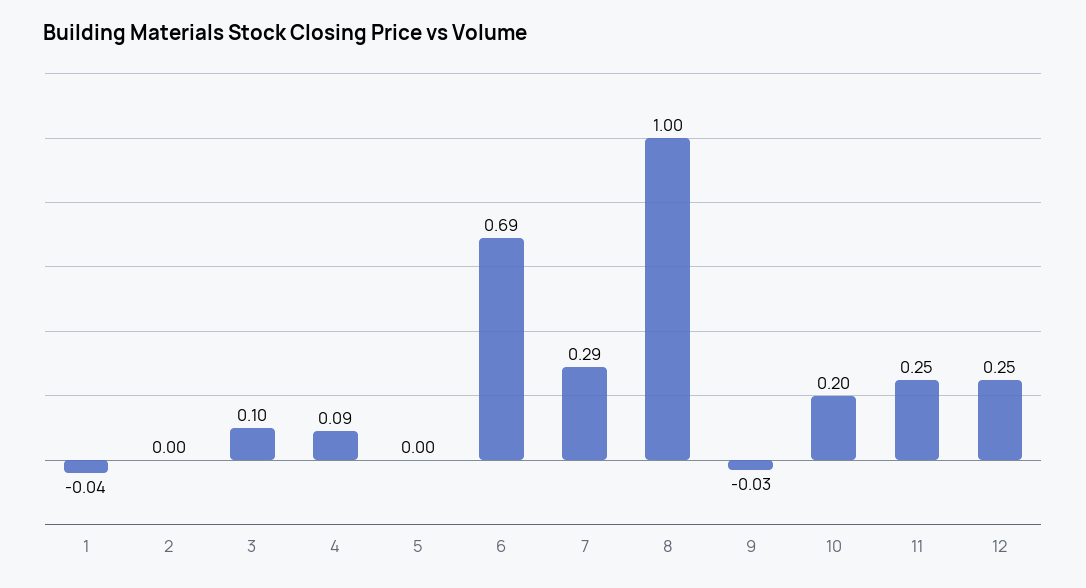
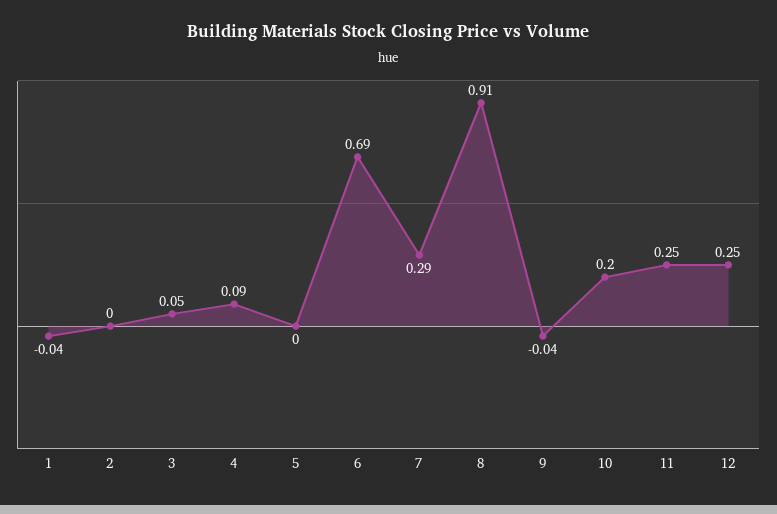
  {
    "1": -0.04,
    "2": 0,
-   "3": 0.1,
+   "3": 0.05,
    "4": 0.09,
    "5": 0,
    "6": 0.69,
    "7": 0.29,
-   "8": 1,
+   "8": 0.91,
-   "9": -0.03,
+   "9": -0.04,
    "10": 0.2,
    "11": 0.25,
    "12": 0.25
  }

